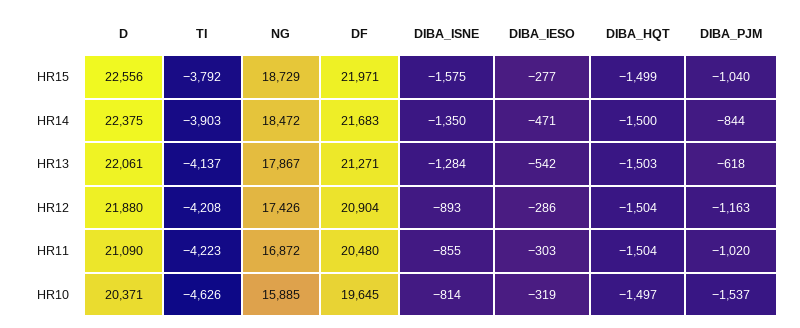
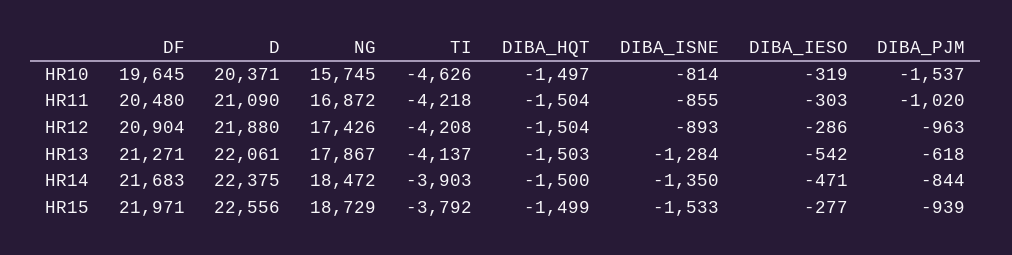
  {
    "D": {
      "HR15": 22556,
      "HR14": 22375,
      "HR13": 22061,
      "HR12": 21880,
      "HR11": 21090,
      "HR10": 20371
    },
    "TI": {
      "HR15": -3792,
      "HR14": -3903,
      "HR13": -4137,
      "HR12": -4208,
-     "HR11": -4223,
+     "HR11": -4218,
      "HR10": -4626
    },
    "NG": {
      "HR15": 18729,
      "HR14": 18472,
      "HR13": 17867,
      "HR12": 17426,
      "HR11": 16872,
-     "HR10": 15885
+     "HR10": 15745
    },
    "DF": {
      "HR15": 21971,
      "HR14": 21683,
      "HR13": 21271,
      "HR12": 20904,
      "HR11": 20480,
      "HR10": 19645
    },
    "DIBA_ISNE": {
-     "HR15": -1575,
+     "HR15": -1533,
      "HR14": -1350,
      "HR13": -1284,
      "HR12": -893,
      "HR11": -855,
      "HR10": -814
    },
    "DIBA_IESO": {
      "HR15": -277,
      "HR14": -471,
      "HR13": -542,
      "HR12": -286,
      "HR11": -303,
      "HR10": -319
    },
    "DIBA_HQT": {
      "HR15": -1499,
      "HR14": -1500,
      "HR13": -1503,
      "HR12": -1504,
      "HR11": -1504,
      "HR10": -1497
    },
    "DIBA_PJM": {
-     "HR15": -1040,
+     "HR15": -939,
      "HR14": -844,
      "HR13": -618,
-     "HR12": -1163,
+     "HR12": -963,
      "HR11": -1020,
      "HR10": -1537
    }
  }

